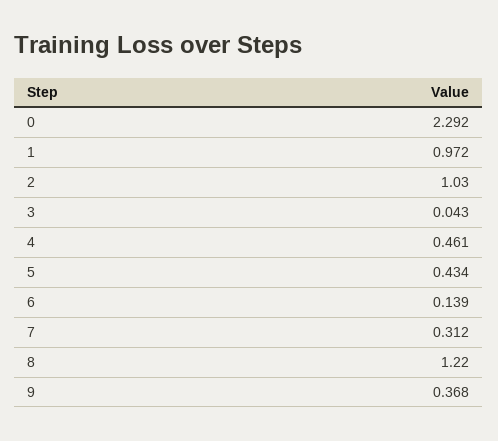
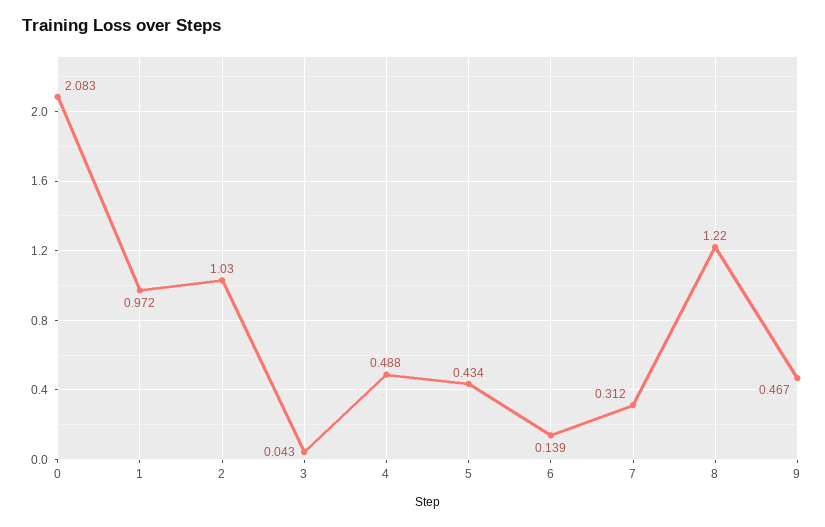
  {
-   "0": 2.292,
+   "0": 2.083,
    "1": 0.972,
    "2": 1.03,
    "3": 0.043,
-   "4": 0.461,
+   "4": 0.488,
    "5": 0.434,
    "6": 0.139,
    "7": 0.312,
    "8": 1.22,
-   "9": 0.368
+   "9": 0.467
  }

